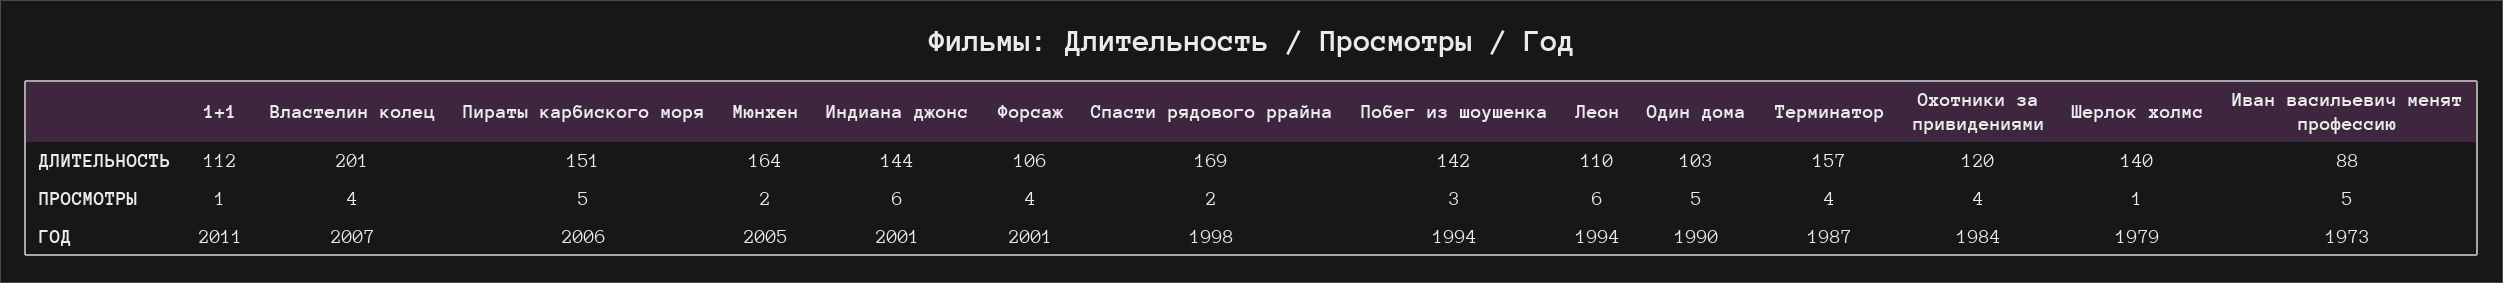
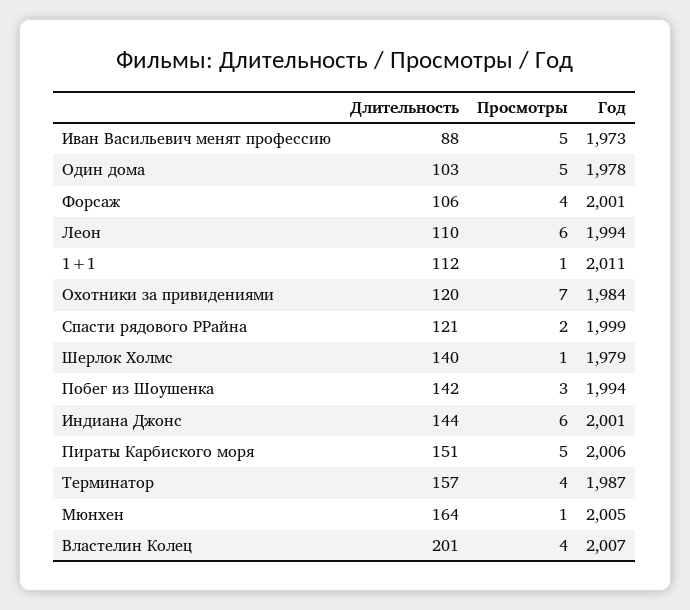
  {
    "1+1": {
      "ДЛИТЕЛЬНОСТЬ": 112,
      "ПРОСМОТРЫ": 1,
      "ГОД": 2011
    },
    "Властелин колец": {
      "ДЛИТЕЛЬНОСТЬ": 201,
      "ПРОСМОТРЫ": 4,
      "ГОД": 2007
    },
    "Пираты карбиского моря": {
      "ДЛИТЕЛЬНОСТЬ": 151,
      "ПРОСМОТРЫ": 5,
      "ГОД": 2006
    },
    "Мюнхен": {
      "ДЛИТЕЛЬНОСТЬ": 164,
-     "ПРОСМОТРЫ": 2,
+     "ПРОСМОТРЫ": 1,
      "ГОД": 2005
    },
    "Индиана джонс": {
      "ДЛИТЕЛЬНОСТЬ": 144,
      "ПРОСМОТРЫ": 6,
      "ГОД": 2001
    },
    "Форсаж": {
      "ДЛИТЕЛЬНОСТЬ": 106,
      "ПРОСМОТРЫ": 4,
      "ГОД": 2001
    },
    "Спасти рядового ррайна": {
-     "ДЛИТЕЛЬНОСТЬ": 169,
+     "ДЛИТЕЛЬНОСТЬ": 121,
      "ПРОСМОТРЫ": 2,
-     "ГОД": 1998
+     "ГОД": 1999
    },
    "Побег из шоушенка": {
      "ДЛИТЕЛЬНОСТЬ": 142,
      "ПРОСМОТРЫ": 3,
      "ГОД": 1994
    },
    "Леон": {
      "ДЛИТЕЛЬНОСТЬ": 110,
      "ПРОСМОТРЫ": 6,
      "ГОД": 1994
    },
    "Один дома": {
      "ДЛИТЕЛЬНОСТЬ": 103,
      "ПРОСМОТРЫ": 5,
-     "ГОД": 1990
+     "ГОД": 1978
    },
    "Терминатор": {
      "ДЛИТЕЛЬНОСТЬ": 157,
      "ПРОСМОТРЫ": 4,
      "ГОД": 1987
    },
    "Охотники за привидениями": {
      "ДЛИТЕЛЬНОСТЬ": 120,
-     "ПРОСМОТРЫ": 4,
+     "ПРОСМОТРЫ": 7,
      "ГОД": 1984
    },
    "Шерлок холмс": {
      "ДЛИТЕЛЬНОСТЬ": 140,
      "ПРОСМОТРЫ": 1,
      "ГОД": 1979
    },
    "Иван васильевич менят профессию": {
      "ДЛИТЕЛЬНОСТЬ": 88,
      "ПРОСМОТРЫ": 5,
      "ГОД": 1973
    }
  }

